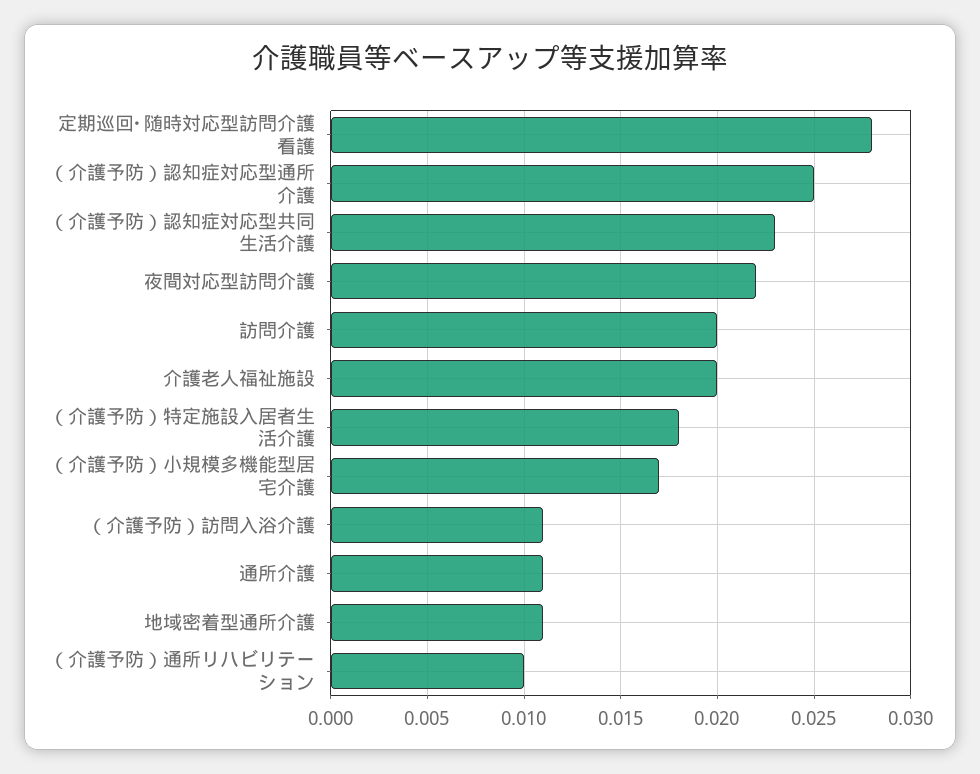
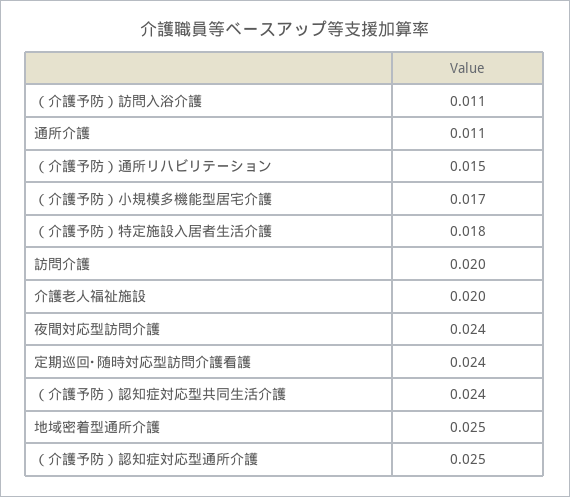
  {
-   "定期巡回･随時対応型訪問介護看護": 0.028,
+   "定期巡回･随時対応型訪問介護看護": 0.024,
    "（介護予防）認知症対応型通所介護": 0.025,
-   "（介護予防）認知症対応型共同生活介護": 0.023,
+   "（介護予防）認知症対応型共同生活介護": 0.024,
-   "夜間対応型訪問介護": 0.022,
+   "夜間対応型訪問介護": 0.024,
    "訪問介護": 0.02,
    "介護老人福祉施設": 0.02,
    "（介護予防）特定施設入居者生活介護": 0.018,
    "（介護予防）小規模多機能型居宅介護": 0.017,
    "（介護予防）訪問入浴介護": 0.011,
    "通所介護": 0.011,
-   "地域密着型通所介護": 0.011,
+   "地域密着型通所介護": 0.025,
-   "（介護予防）通所リハビリテーション": 0.01
+   "（介護予防）通所リハビリテーション": 0.015
  }

